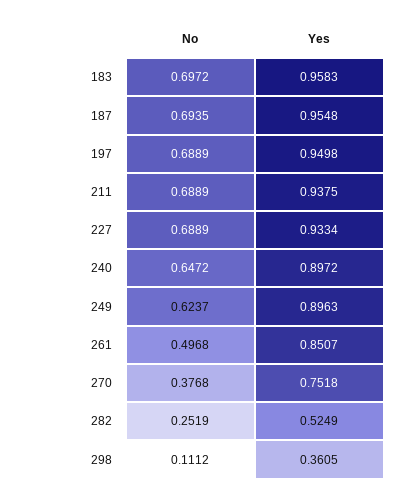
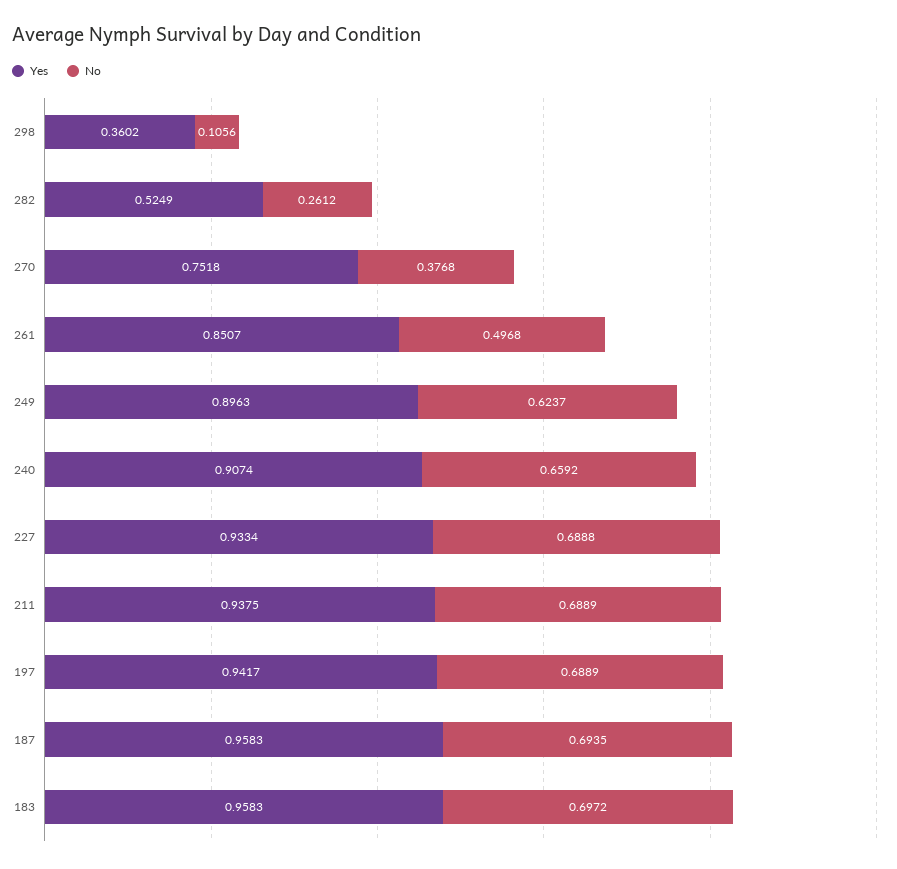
  {
    "No": {
      "183": 0.6972,
      "187": 0.6935,
      "197": 0.6889,
      "211": 0.6889,
-     "227": 0.6889,
+     "227": 0.6888,
-     "240": 0.6472,
+     "240": 0.6592,
      "249": 0.6237,
      "261": 0.4968,
      "270": 0.3768,
-     "282": 0.2519,
+     "282": 0.2612,
-     "298": 0.1112
+     "298": 0.1056
    },
    "Yes": {
      "183": 0.9583,
-     "187": 0.9548,
+     "187": 0.9583,
-     "197": 0.9498,
+     "197": 0.9417,
      "211": 0.9375,
      "227": 0.9334,
-     "240": 0.8972,
+     "240": 0.9074,
      "249": 0.8963,
      "261": 0.8507,
      "270": 0.7518,
      "282": 0.5249,
-     "298": 0.3605
+     "298": 0.3602
    }
  }

